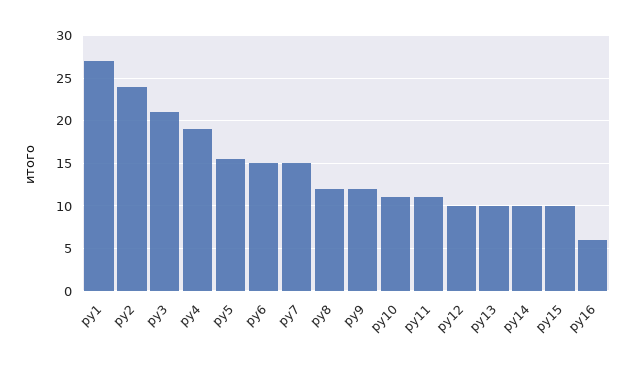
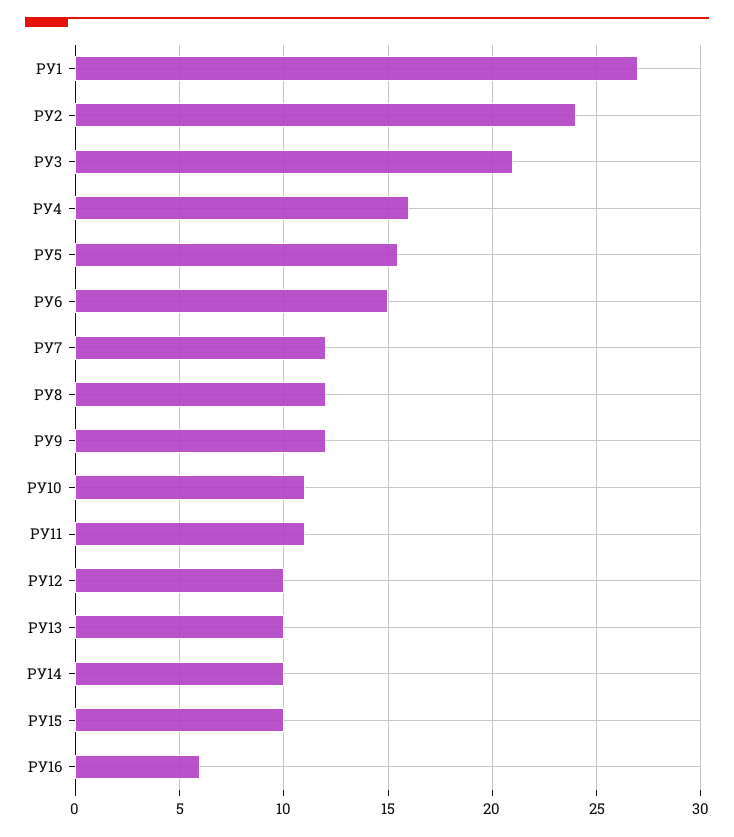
  {
    "ру1": 27,
    "ру2": 24,
    "ру3": 21,
-   "ру4": 19,
+   "ру4": 16,
    "ру5": 15.5,
    "ру6": 15,
-   "ру7": 15,
+   "ру7": 12,
    "ру8": 12,
    "ру9": 12,
    "ру10": 11,
    "ру11": 11,
    "ру12": 10,
    "ру13": 10,
    "ру14": 10,
    "ру15": 10,
    "ру16": 6
  }

